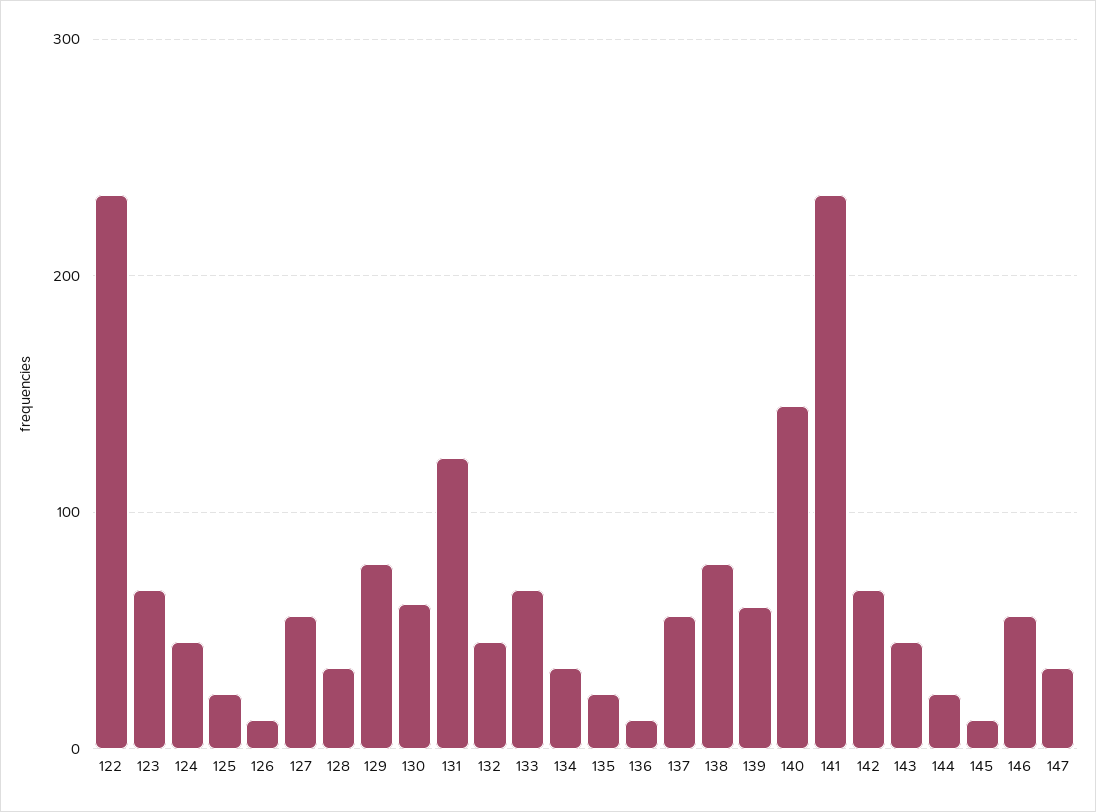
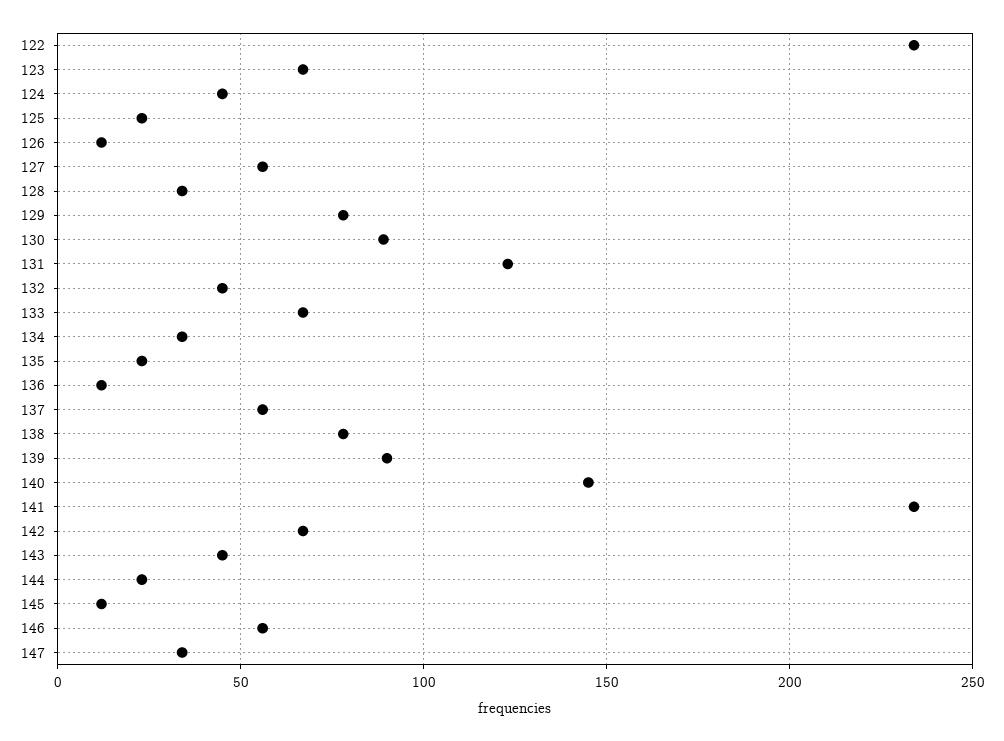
  {
    "122": 235,
    "123": 65,
    "124": 45,
    "125": 25,
    "126": 10,
    "127": 55,
    "128": 35,
    "129": 80,
-   "130": 60,
+   "130": 90,
    "131": 125,
    "132": 45,
    "133": 65,
    "134": 35,
    "135": 25,
    "136": 10,
    "137": 55,
    "138": 80,
-   "139": 60,
+   "139": 90,
    "140": 145,
    "141": 235,
    "142": 65,
    "143": 45,
    "144": 25,
    "145": 10,
    "146": 55,
    "147": 35
  }

